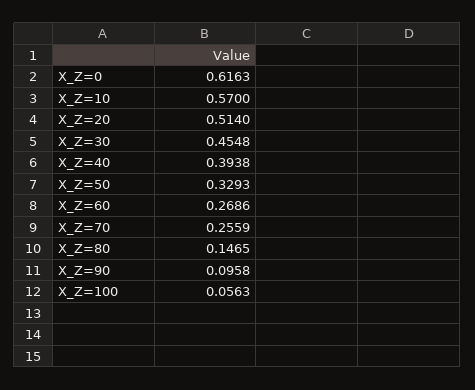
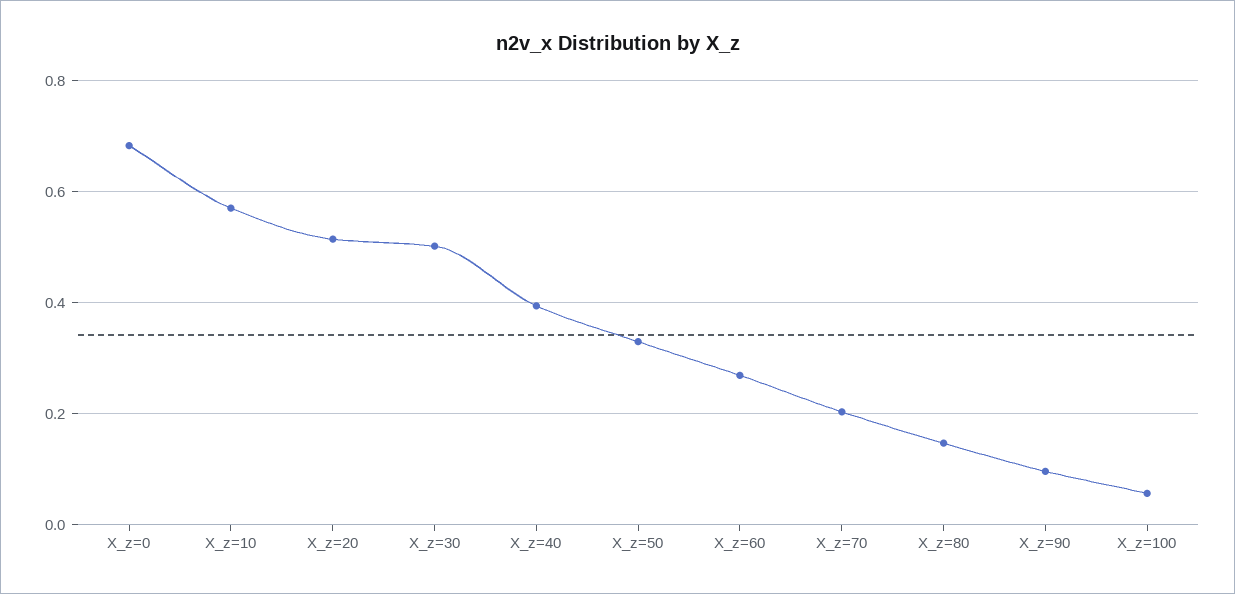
  {
-   "X_Z=0": 0.6163,
+   "X_Z=0": 0.68,
    "X_Z=10": 0.57,
    "X_Z=20": 0.514,
-   "X_Z=30": 0.4548,
+   "X_Z=30": 0.5,
    "X_Z=40": 0.3938,
    "X_Z=50": 0.3293,
    "X_Z=60": 0.2686,
-   "X_Z=70": 0.2559,
+   "X_Z=70": 0.2,
    "X_Z=80": 0.1465,
    "X_Z=90": 0.0958,
    "X_Z=100": 0.0563
  }

